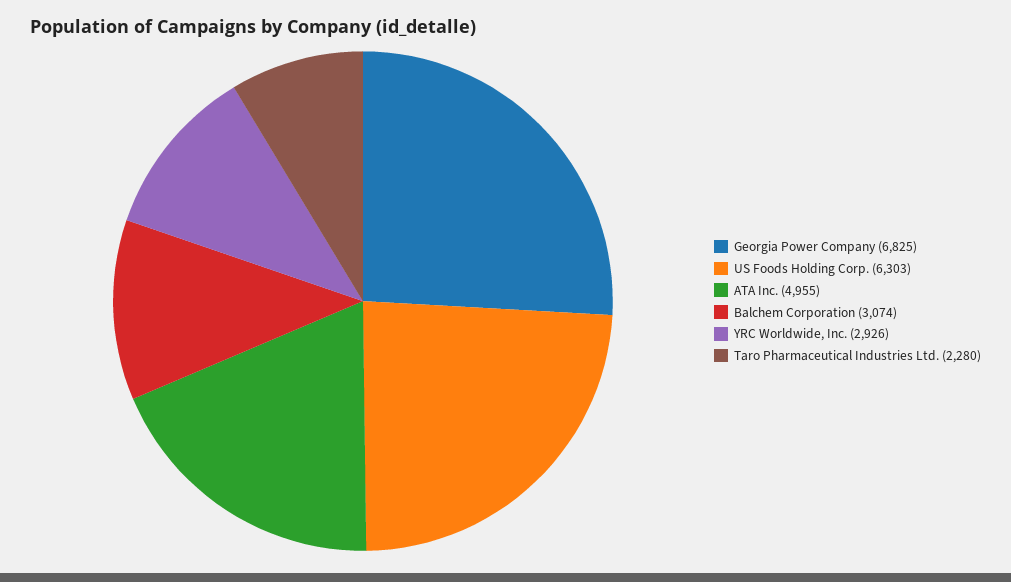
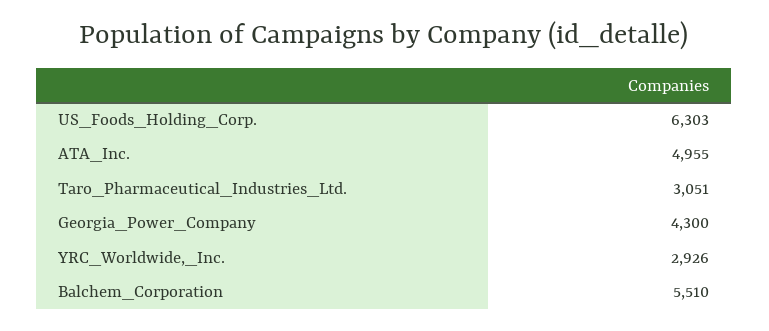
  {
-   "Georgia Power Company": 6825,
+   "Georgia Power Company": 4300,
    "US Foods Holding Corp.": 6303,
    "ATA Inc.": 4955,
-   "Balchem Corporation": 3074,
+   "Balchem Corporation": 5510,
    "YRC Worldwide, Inc.": 2926,
-   "Taro Pharmaceutical Industries Ltd.": 2280
+   "Taro Pharmaceutical Industries Ltd.": 3051
  }

